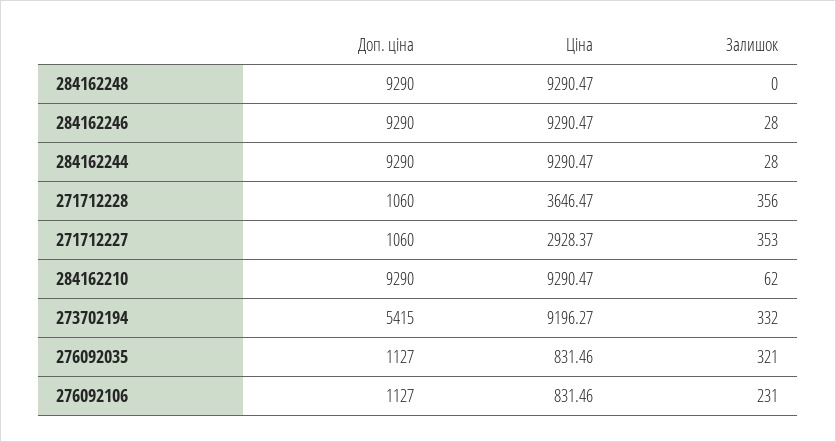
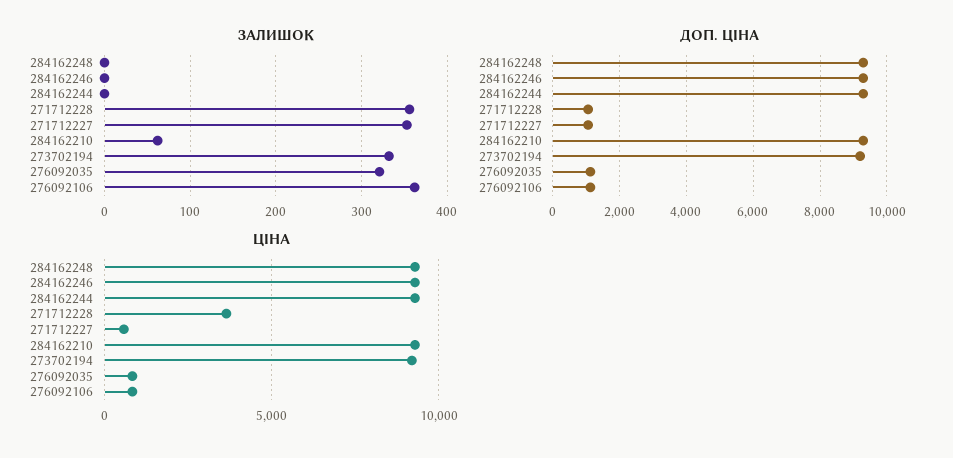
  {
    "Доп. ціна": {
      "284162248": 9290,
      "284162246": 9290,
      "284162244": 9290,
      "271712228": 1060,
      "271712227": 1060,
      "284162210": 9290,
-     "273702194": 5415,
+     "273702194": 9200,
      "276092035": 1127,
      "276092106": 1127
    },
    "Ціна": {
      "284162248": 9290.47,
      "284162246": 9290.47,
      "284162244": 9290.47,
      "271712228": 3646.47,
-     "271712227": 2928.37,
+     "271712227": 500,
      "284162210": 9290.47,
      "273702194": 9196.27,
      "276092035": 831.46,
      "276092106": 831.46
    },
    "Залишок": {
      "284162248": 0,
-     "284162246": 28,
+     "284162246": 0,
-     "284162244": 28,
+     "284162244": 0,
      "271712228": 356,
      "271712227": 353,
      "284162210": 62,
      "273702194": 332,
      "276092035": 321,
-     "276092106": 231
+     "276092106": 360
    }
  }

